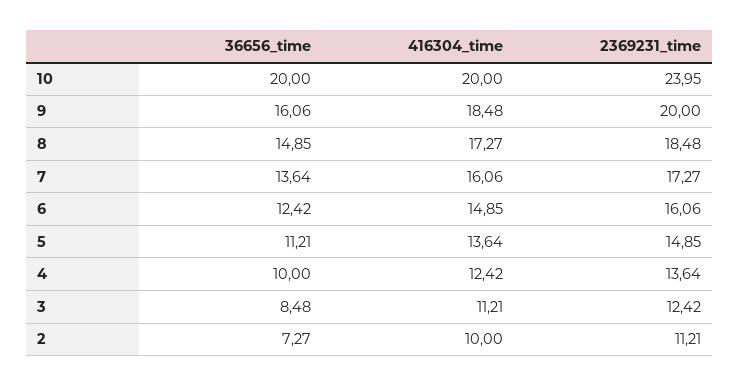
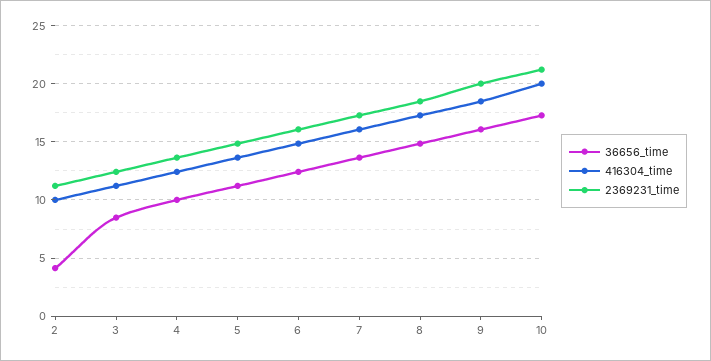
  {
    "36656_time": {
-     "10": 20,
+     "10": 17,
      "9": 16.06,
      "8": 14.85,
      "7": 13.64,
      "6": 12.42,
      "5": 11.21,
      "4": 10,
      "3": 8.48,
-     "2": 7.27
+     "2": 4
    },
    "416304_time": {
      "10": 20,
      "9": 18.48,
      "8": 17.27,
      "7": 16.06,
      "6": 14.85,
      "5": 13.64,
      "4": 12.42,
      "3": 11.21,
      "2": 10
    },
    "2369231_time": {
-     "10": 23.95,
+     "10": 21,
      "9": 20,
      "8": 18.48,
      "7": 17.27,
      "6": 16.06,
      "5": 14.85,
      "4": 13.64,
      "3": 12.42,
      "2": 11.21
    }
  }

